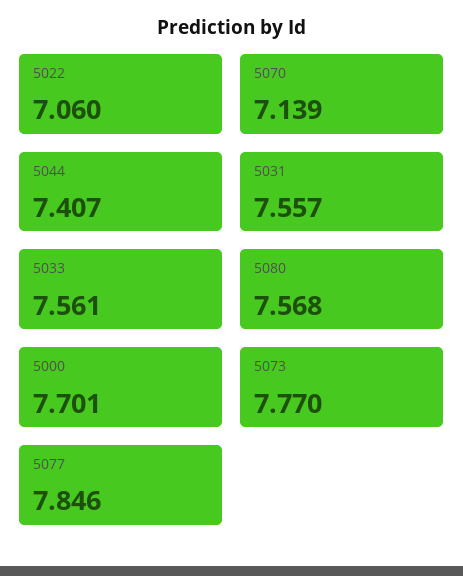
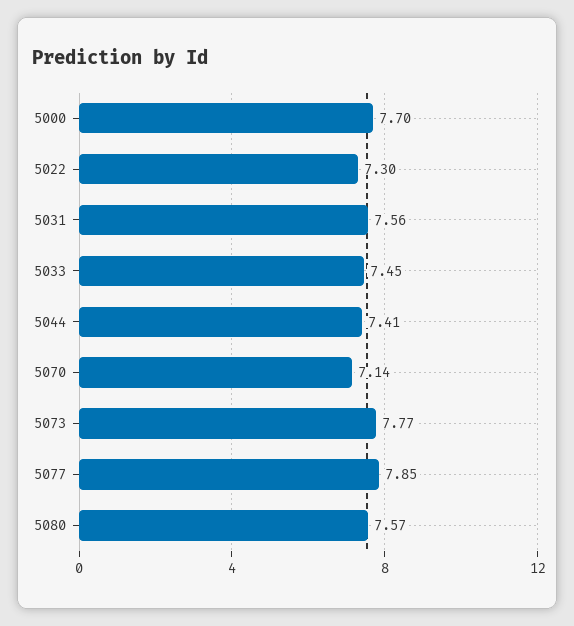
  {
-   "5022": 7.06,
+   "5022": 7.3,
    "5070": 7.139,
    "5044": 7.407,
    "5031": 7.557,
-   "5033": 7.561,
+   "5033": 7.45,
    "5080": 7.568,
    "5000": 7.701,
    "5073": 7.77,
    "5077": 7.846
  }

